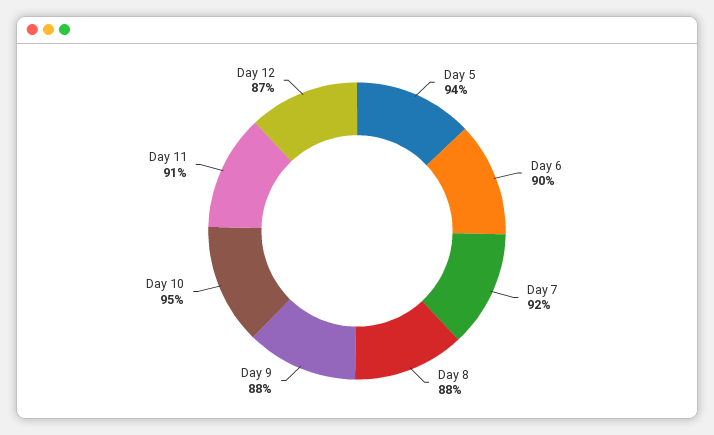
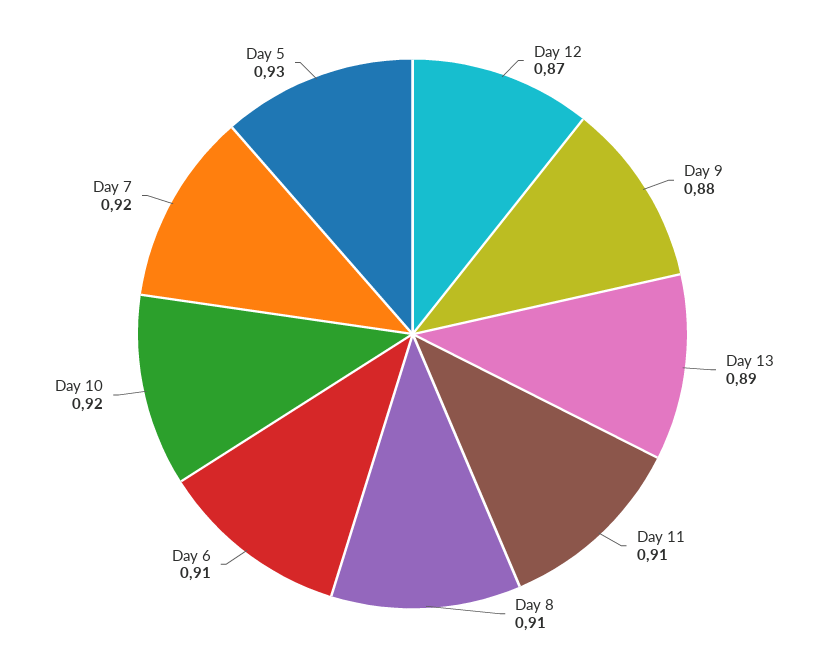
  {
-   "Day 5": 0.94,
+   "Day 5": 0.93,
-   "Day 6": 0.9,
+   "Day 6": 0.91,
    "Day 7": 0.92,
-   "Day 8": 0.88,
+   "Day 8": 0.91,
    "Day 9": 0.88,
-   "Day 10": 0.95,
+   "Day 10": 0.92,
    "Day 11": 0.91,
-   "Day 12": 0.87
+   "Day 12": 0.87,
+   "Day 13": 0.89
  }

